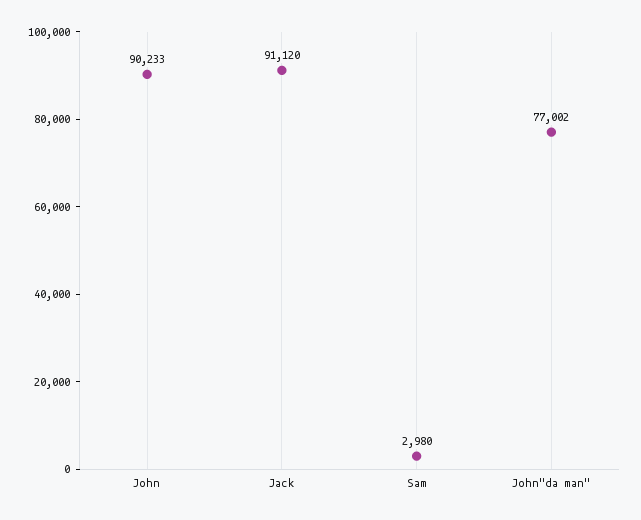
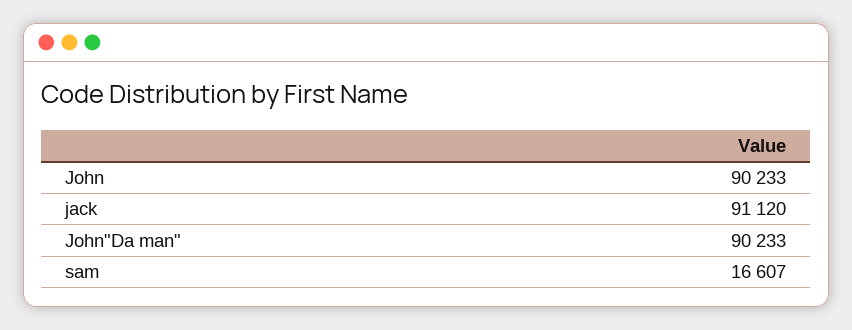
  {
    "John": 90233,
    "Jack": 91120,
-   "Sam": 2980,
+   "Sam": 16607,
-   "John\"da man\"": 77002
+   "John\"da man\"": 90233
  }

